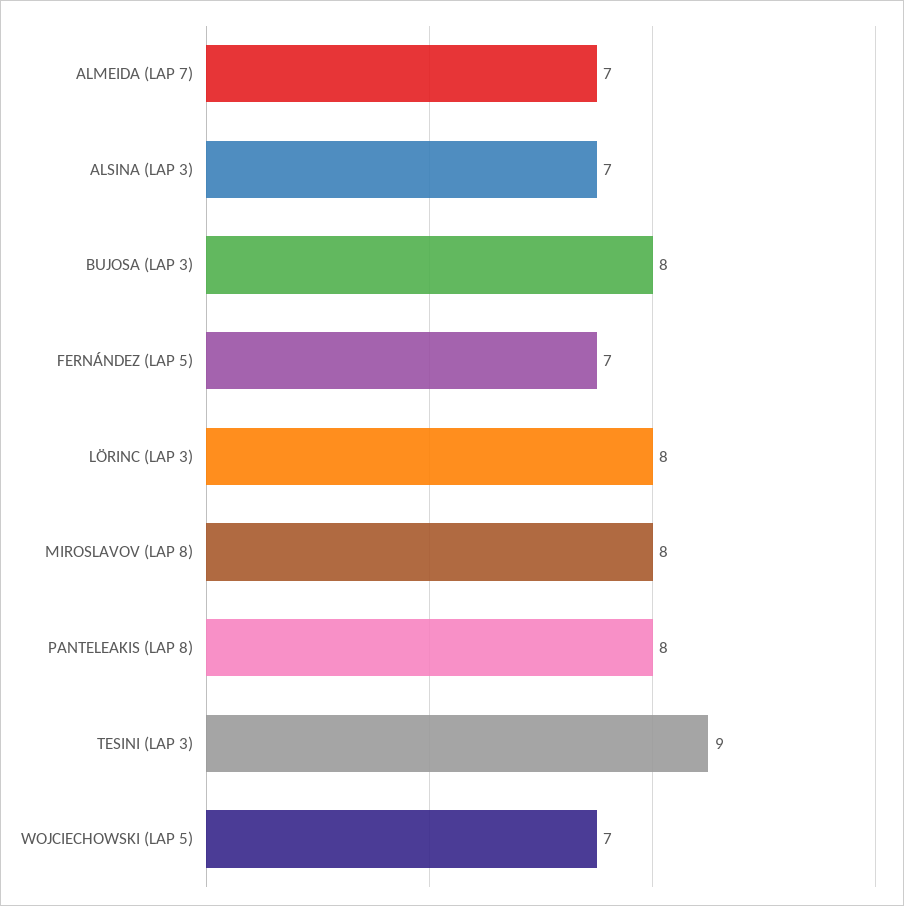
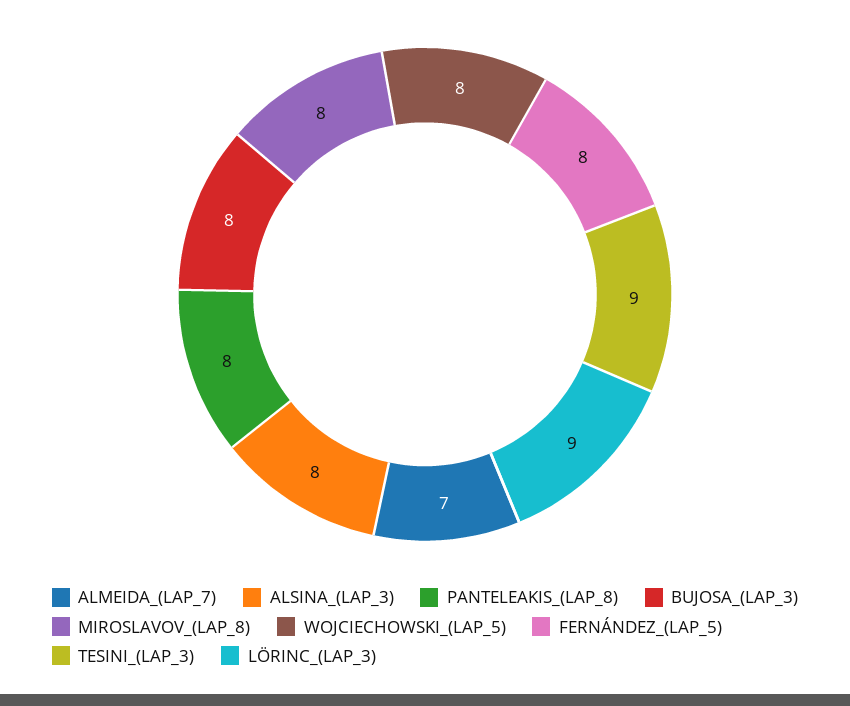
  {
    "ALMEIDA (LAP 7)": 7,
-   "ALSINA (LAP 3)": 7,
+   "ALSINA (LAP 3)": 8,
    "BUJOSA (LAP 3)": 8,
-   "FERNÁNDEZ (LAP 5)": 7,
+   "FERNÁNDEZ (LAP 5)": 8,
-   "LÖRINC (LAP 3)": 8,
+   "LÖRINC (LAP 3)": 9,
    "MIROSLAVOV (LAP 8)": 8,
    "PANTELEAKIS (LAP 8)": 8,
    "TESINI (LAP 3)": 9,
-   "WOJCIECHOWSKI (LAP 5)": 7
+   "WOJCIECHOWSKI (LAP 5)": 8
  }

